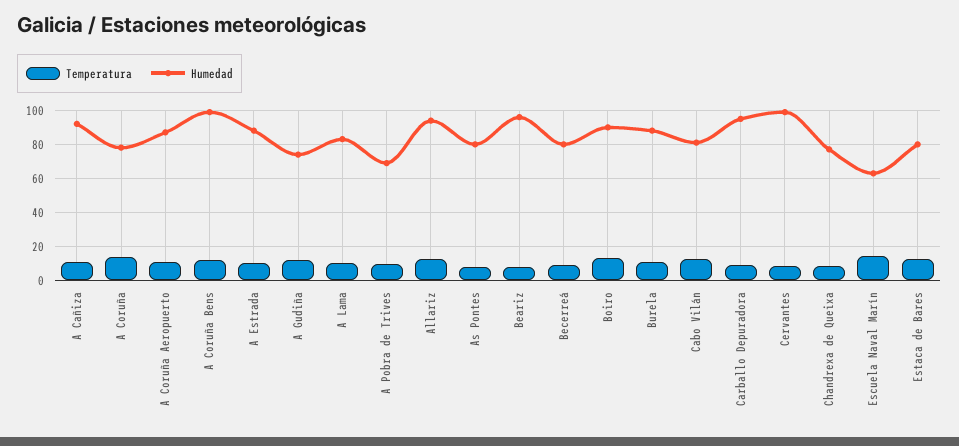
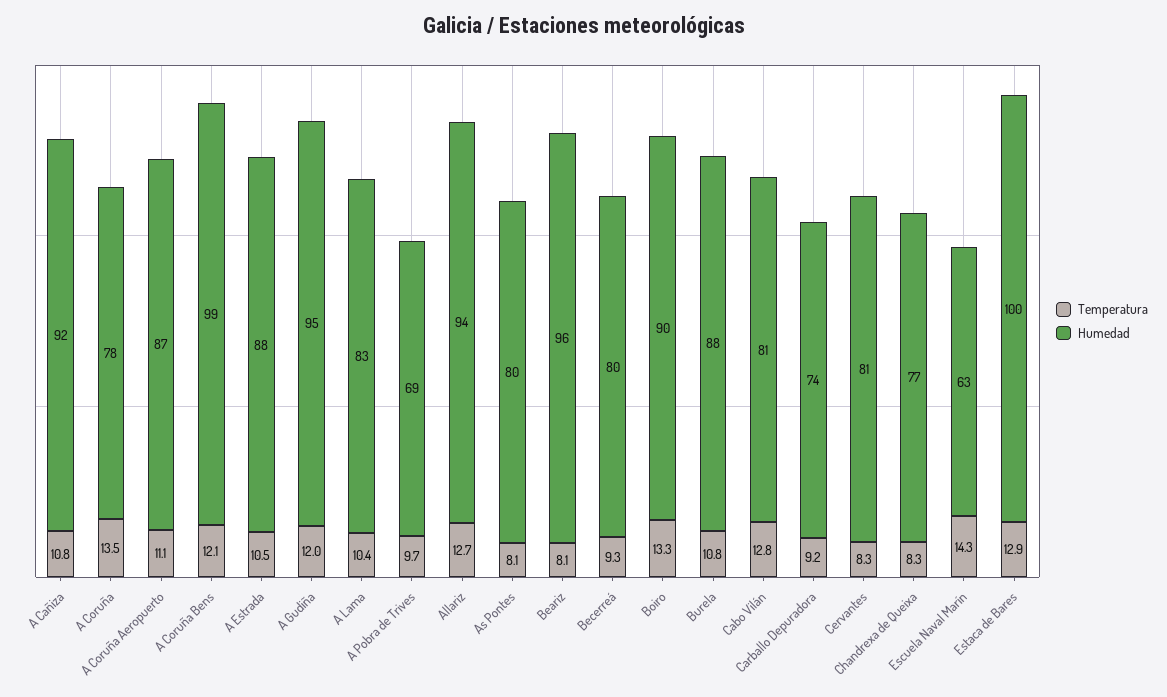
  {
    "Temperatura": {
      "A Cañiza": 10.8,
      "A Coruña": 13.5,
      "A Coruña Aeropuerto": 11.1,
      "A Coruña Bens": 12.1,
      "A Estrada": 10.5,
      "A Gudiña": 12,
      "A Lama": 10.4,
      "A Pobra de Trives": 9.7,
      "Allariz": 12.7,
      "As Pontes": 8.1,
      "Beariz": 8.1,
      "Becerreá": 9.3,
      "Boiro": 13.3,
      "Burela": 10.8,
      "Cabo Vilán": 12.8,
      "Carballo Depuradora": 9.2,
      "Cervantes": 8.3,
      "Chandrexa de Queixa": 8.3,
      "Escuela Naval Marín": 14.3,
      "Estaca de Bares": 12.9
    },
    "Humedad": {
      "A Cañiza": 92,
      "A Coruña": 78,
      "A Coruña Aeropuerto": 87,
      "A Coruña Bens": 99,
      "A Estrada": 88,
-     "A Gudiña": 75,
+     "A Gudiña": 95,
      "A Lama": 83,
      "A Pobra de Trives": 69,
      "Allariz": 94,
      "As Pontes": 80,
      "Beariz": 96,
      "Becerreá": 80,
      "Boiro": 90,
      "Burela": 88,
      "Cabo Vilán": 81,
-     "Carballo Depuradora": 95,
+     "Carballo Depuradora": 74,
-     "Cervantes": 100,
+     "Cervantes": 81,
      "Chandrexa de Queixa": 77,
      "Escuela Naval Marín": 63,
-     "Estaca de Bares": 80
+     "Estaca de Bares": 100
    }
  }

